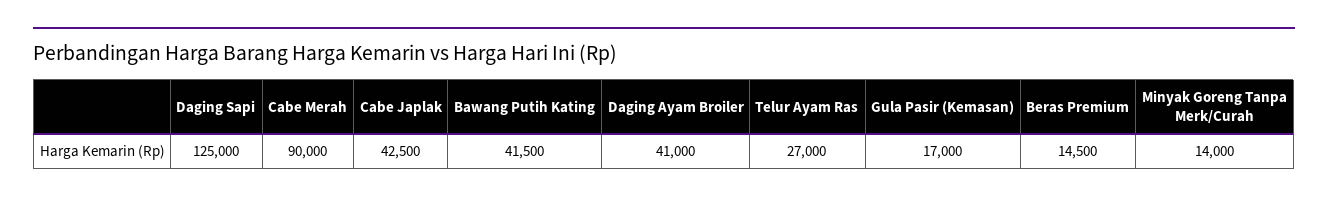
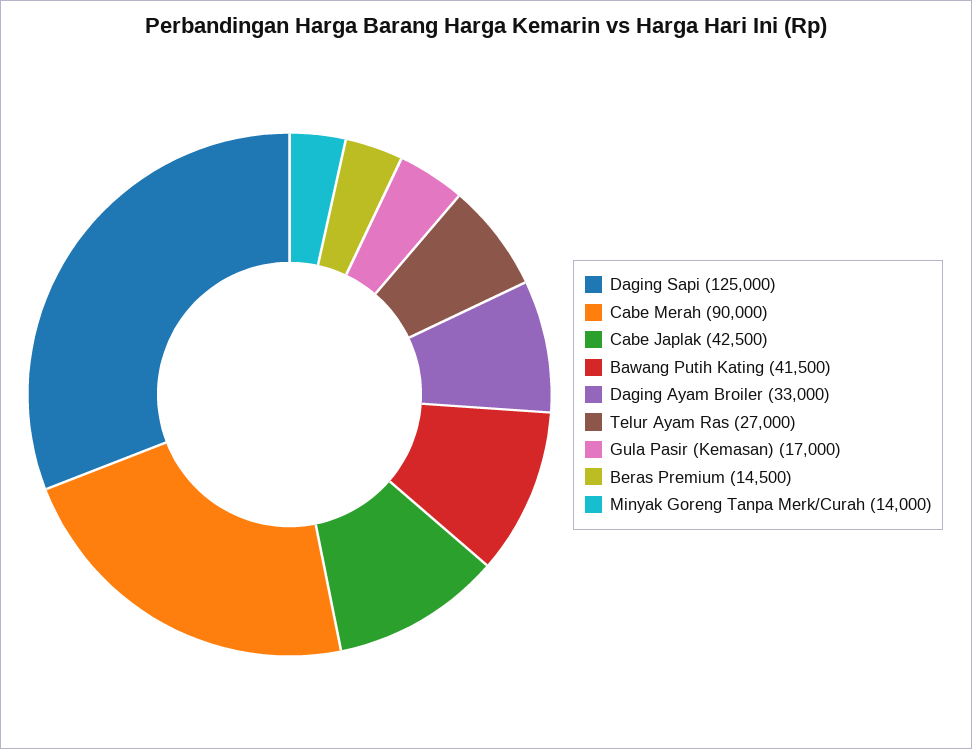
  {
    "Daging Sapi": 125000,
    "Cabe Merah": 90000,
    "Cabe Japlak": 42500,
    "Bawang Putih Kating": 41500,
-   "Daging Ayam Broiler": 41000,
+   "Daging Ayam Broiler": 33000,
    "Telur Ayam Ras": 27000,
    "Gula Pasir (Kemasan)": 17000,
    "Beras Premium": 14500,
    "Minyak Goreng Tanpa Merk/Curah": 14000
  }

